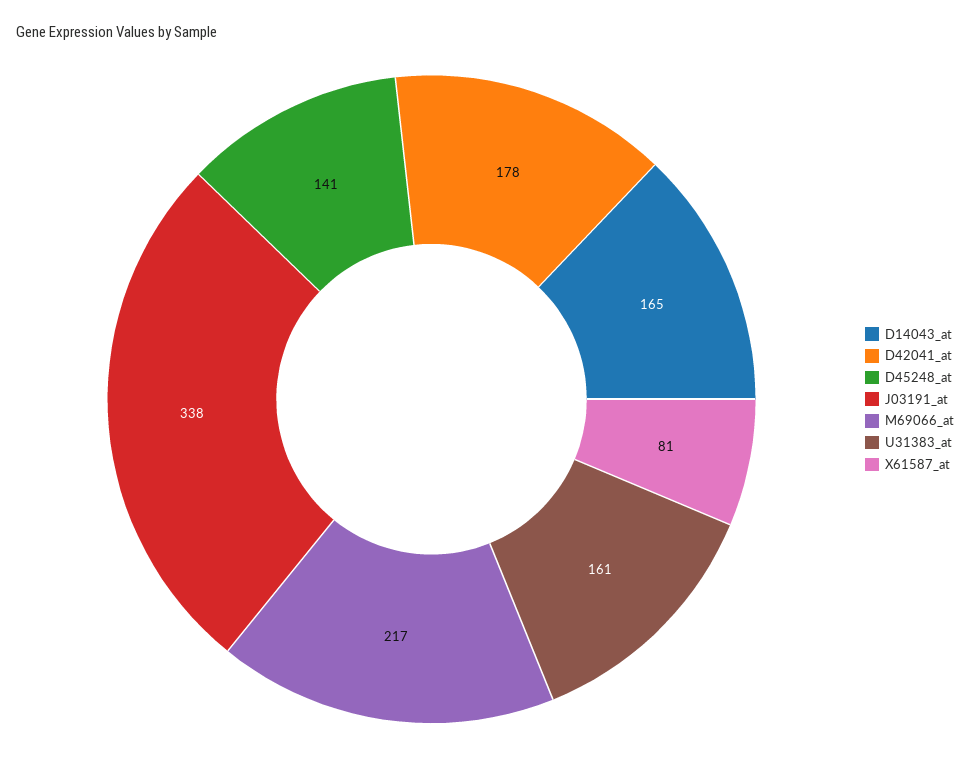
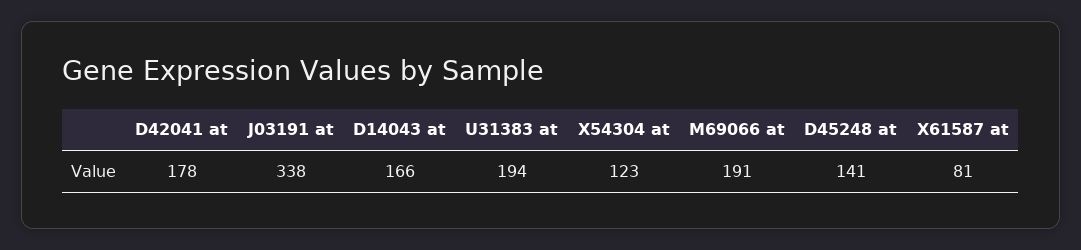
  {
-   "D14043_at": 165,
+   "D14043_at": 166,
    "D42041_at": 178,
    "D45248_at": 141,
    "J03191_at": 338,
-   "M69066_at": 217,
+   "M69066_at": 191,
-   "U31383_at": 161,
+   "U31383_at": 194,
-   "X61587_at": 81
+   "X61587_at": 81,
+   "X54304 at": 123
  }

